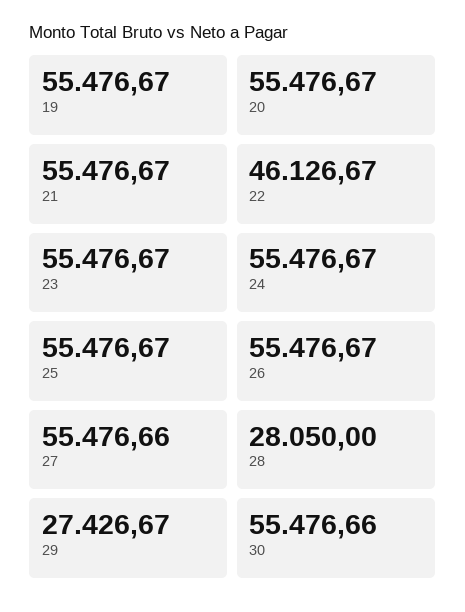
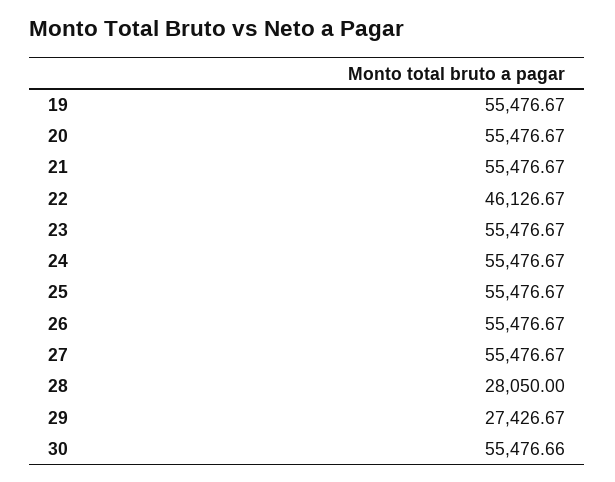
  {
    "19": 55476.67,
    "20": 55476.67,
    "21": 55476.67,
    "22": 46126.67,
    "23": 55476.67,
    "24": 55476.67,
    "25": 55476.67,
    "26": 55476.67,
-   "27": 55476.66,
+   "27": 55476.67,
    "28": 28050,
    "29": 27426.67,
    "30": 55476.66
  }

